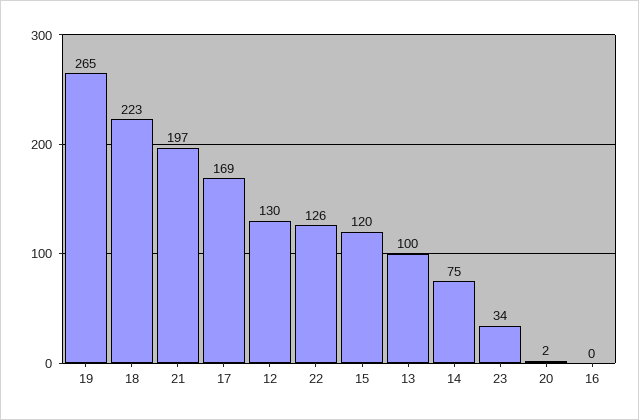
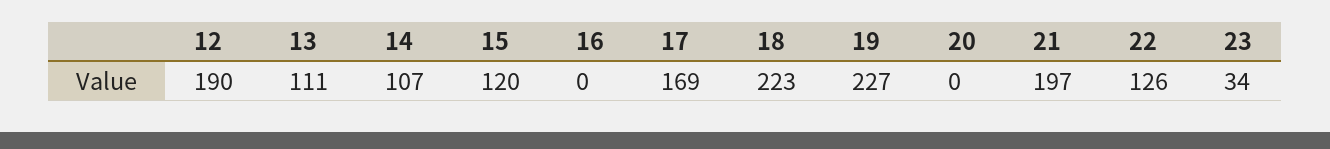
  {
-   "19": 265,
+   "19": 227,
    "18": 223,
    "21": 197,
    "17": 169,
-   "12": 130,
+   "12": 190,
    "22": 126,
    "15": 120,
-   "13": 100,
+   "13": 111,
-   "14": 75,
+   "14": 107,
    "23": 34,
-   "20": 2,
+   "20": 0,
    "16": 0
  }

